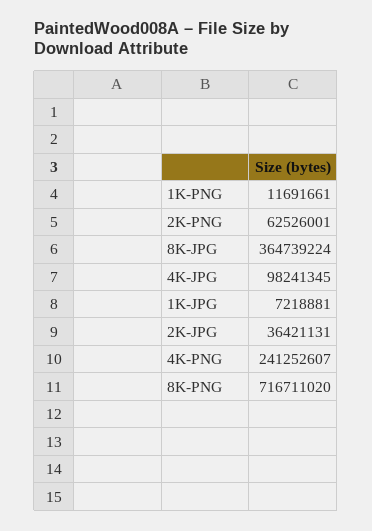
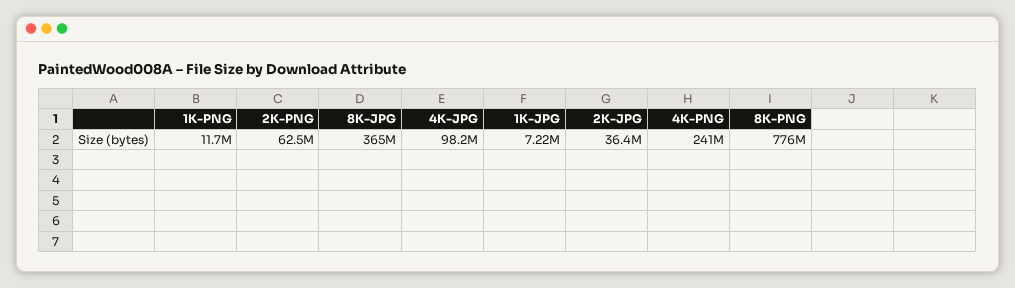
  {
    "1K-PNG": 11691661,
    "2K-PNG": 62526001,
    "8K-JPG": 364739224,
    "4K-JPG": 98241345,
    "1K-JPG": 7218881,
    "2K-JPG": 36421131,
    "4K-PNG": 241252607,
-   "8K-PNG": 716711020
+   "8K-PNG": 776000000
  }

